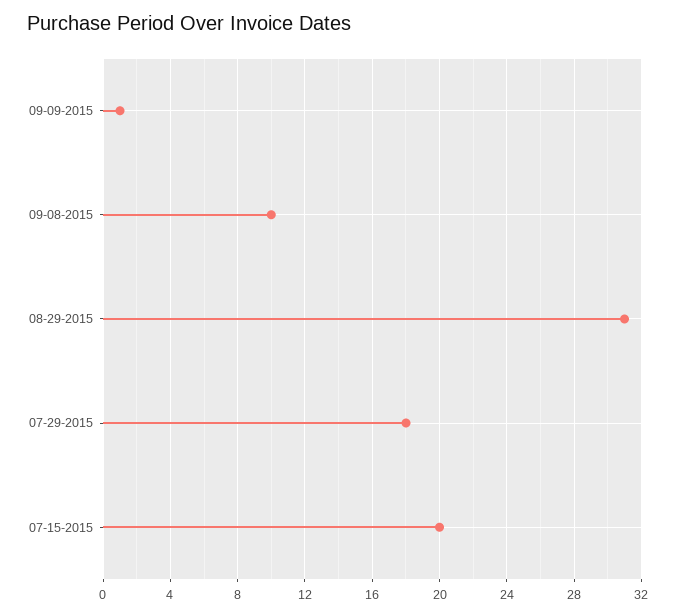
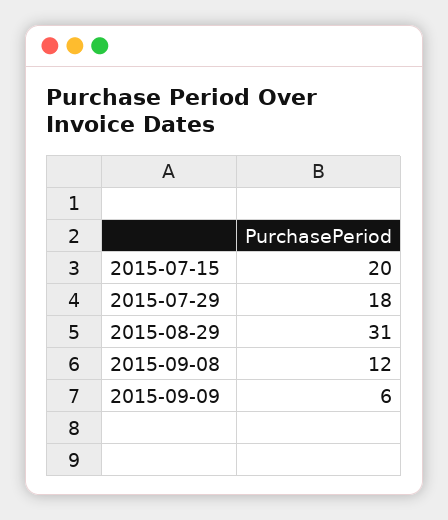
  {
-   "09-09-2015": 1,
+   "09-09-2015": 6,
-   "09-08-2015": 10,
+   "09-08-2015": 12,
    "08-29-2015": 31,
    "07-29-2015": 18,
    "07-15-2015": 20
  }

